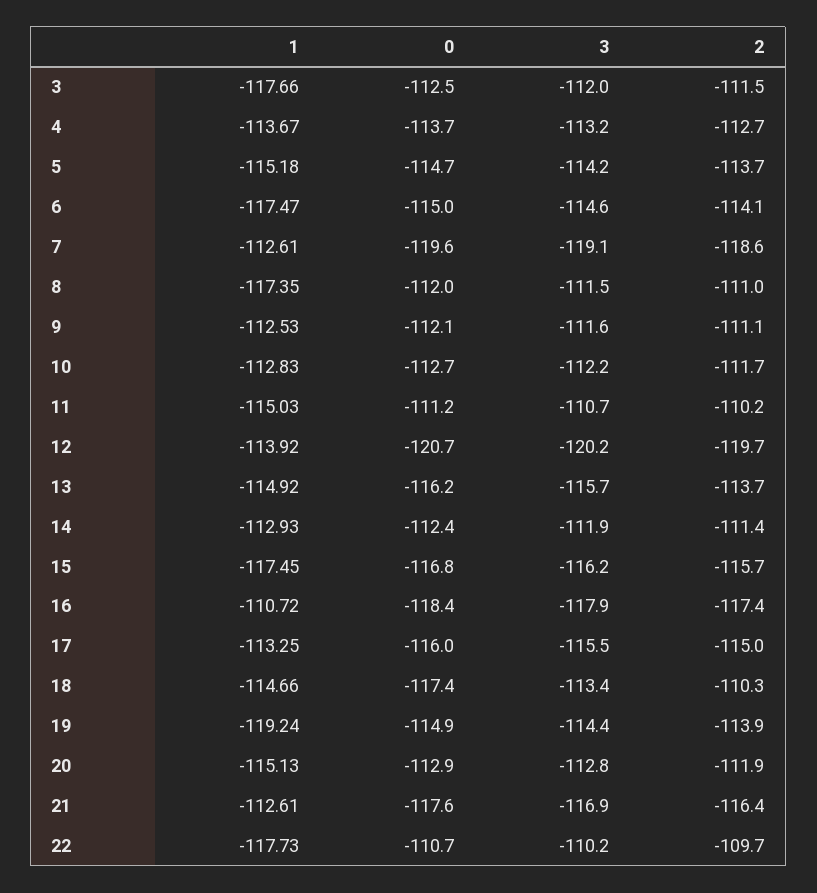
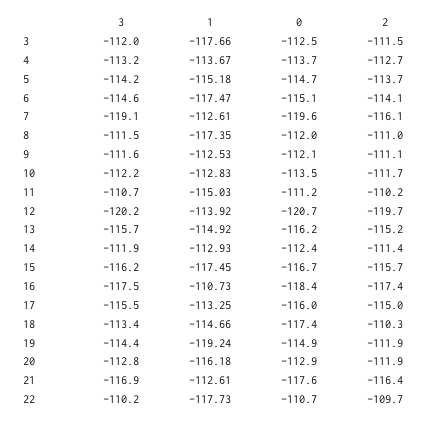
  {
    "1": {
      "3": -117.66,
      "4": -113.67,
      "5": -115.18,
      "6": -117.47,
      "7": -112.61,
      "8": -117.35,
      "9": -112.53,
      "10": -112.83,
      "11": -115.03,
      "12": -113.92,
      "13": -114.92,
      "14": -112.93,
      "15": -117.45,
-     "16": -110.72,
+     "16": -110.73,
      "17": -113.25,
      "18": -114.66,
      "19": -119.24,
-     "20": -115.13,
+     "20": -116.18,
      "21": -112.61,
      "22": -117.73
    },
    "0": {
      "3": -112.5,
      "4": -113.7,
      "5": -114.7,
-     "6": -115,
+     "6": -115.1,
      "7": -119.6,
      "8": -112,
      "9": -112.1,
-     "10": -112.7,
+     "10": -113.5,
      "11": -111.2,
      "12": -120.7,
      "13": -116.2,
      "14": -112.4,
-     "15": -116.8,
+     "15": -116.7,
      "16": -118.4,
      "17": -116,
      "18": -117.4,
      "19": -114.9,
      "20": -112.9,
      "21": -117.6,
      "22": -110.7
    },
    "3": {
      "3": -112,
      "4": -113.2,
      "5": -114.2,
      "6": -114.6,
      "7": -119.1,
      "8": -111.5,
      "9": -111.6,
      "10": -112.2,
      "11": -110.7,
      "12": -120.2,
      "13": -115.7,
      "14": -111.9,
      "15": -116.2,
-     "16": -117.9,
+     "16": -117.5,
      "17": -115.5,
      "18": -113.4,
      "19": -114.4,
      "20": -112.8,
      "21": -116.9,
      "22": -110.2
    },
    "2": {
      "3": -111.5,
      "4": -112.7,
      "5": -113.7,
      "6": -114.1,
-     "7": -118.6,
+     "7": -116.1,
      "8": -111,
      "9": -111.1,
      "10": -111.7,
      "11": -110.2,
      "12": -119.7,
-     "13": -113.7,
+     "13": -115.2,
      "14": -111.4,
      "15": -115.7,
      "16": -117.4,
      "17": -115,
      "18": -110.3,
-     "19": -113.9,
+     "19": -111.9,
      "20": -111.9,
      "21": -116.4,
      "22": -109.7
    }
  }

